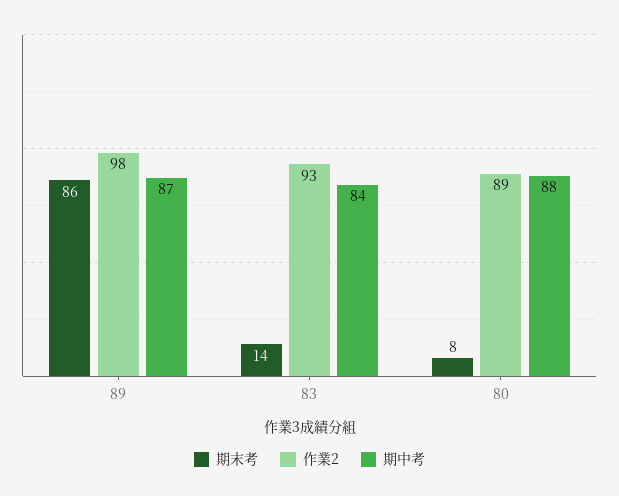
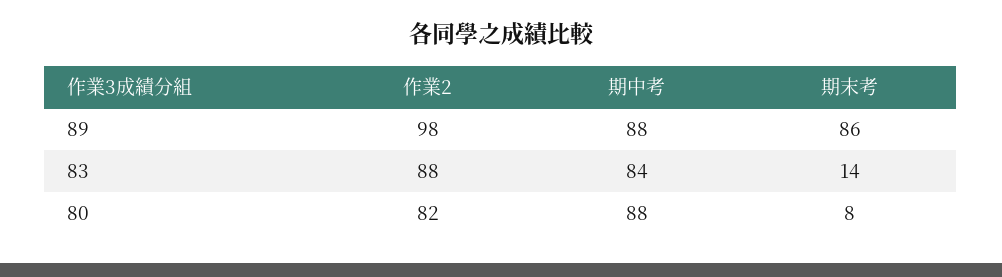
  {
    "期末考": {
      "89": 86,
      "83": 14,
      "80": 8
    },
    "作業2": {
      "89": 98,
-     "83": 93,
+     "83": 88,
-     "80": 89
+     "80": 82
    },
    "期中考": {
-     "89": 87,
+     "89": 88,
      "83": 84,
      "80": 88
    }
  }

